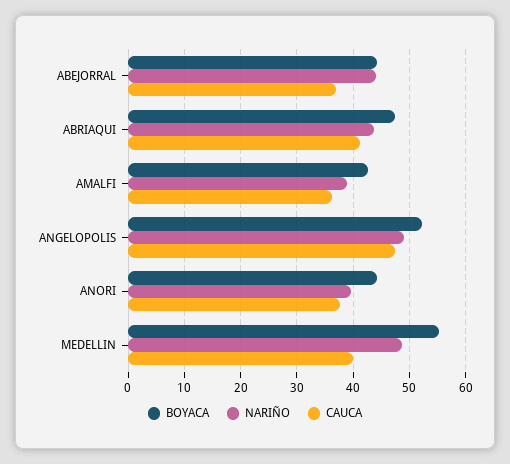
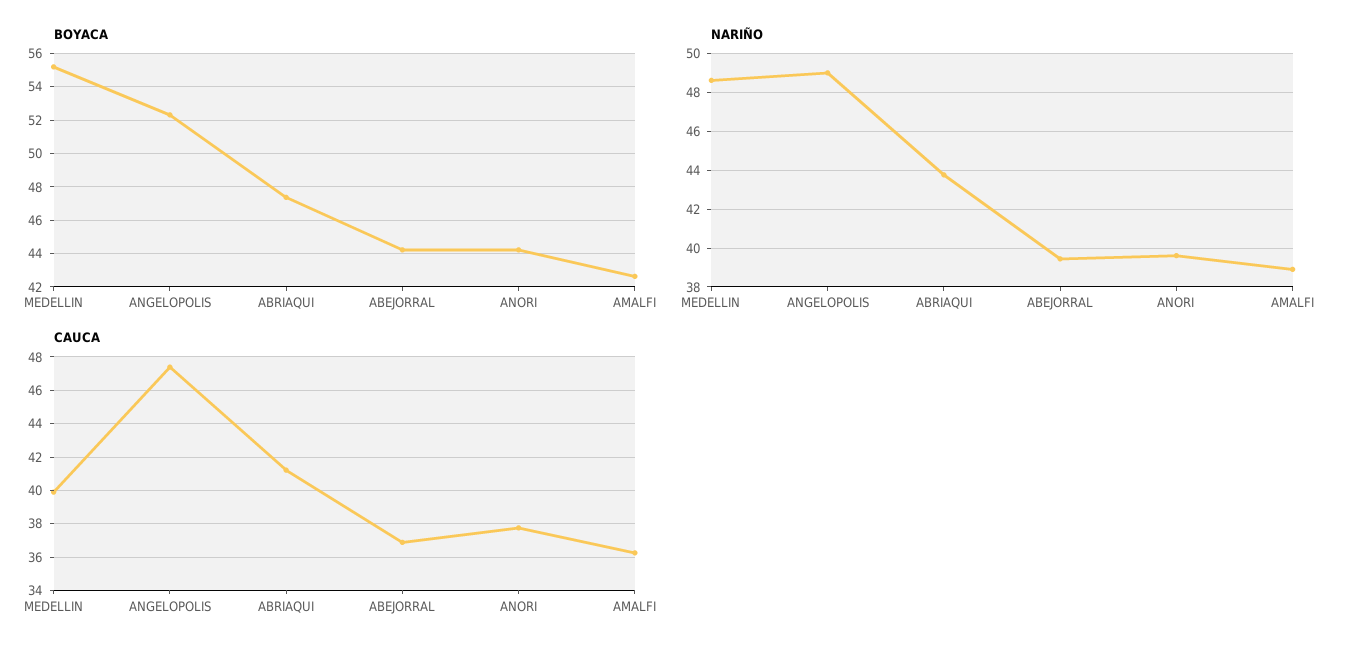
  {
    "BOYACA": {
      "ABEJORRAL": 44,
      "ABRIAQUI": 47.5,
      "AMALFI": 42.5,
      "ANGELOPOLIS": 52.5,
      "ANORI": 44,
      "MEDELLIN": 55
    },
    "NARIÑO": {
-     "ABEJORRAL": 44,
+     "ABEJORRAL": 39.5,
      "ABRIAQUI": 44,
      "AMALFI": 39,
      "ANGELOPOLIS": 49,
      "ANORI": 39.5,
      "MEDELLIN": 48.5
    },
    "CAUCA": {
      "ABEJORRAL": 37,
      "ABRIAQUI": 41,
      "AMALFI": 36.5,
      "ANGELOPOLIS": 47.5,
      "ANORI": 38,
      "MEDELLIN": 40
    }
  }

